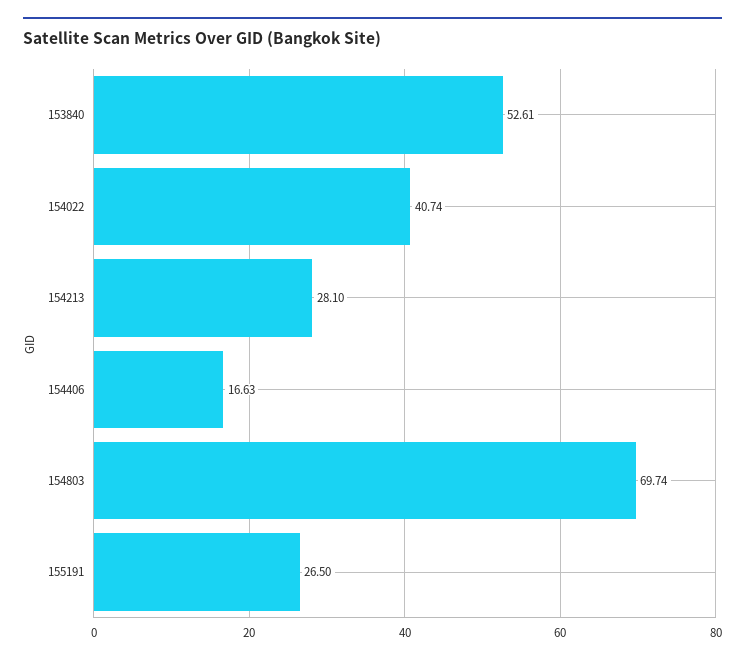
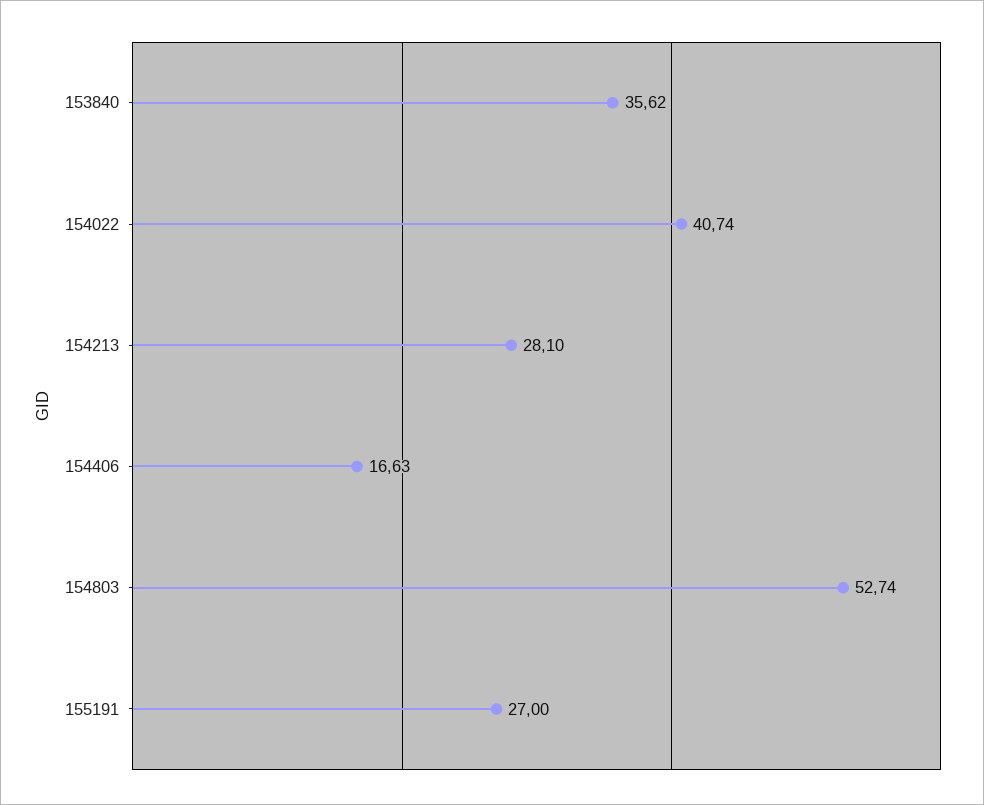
  {
-   "153840": 52.61,
+   "153840": 35.62,
    "154022": 40.74,
    "154213": 28.1,
    "154406": 16.63,
-   "154803": 69.74,
+   "154803": 52.74,
-   "155191": 26.5
+   "155191": 27
  }

